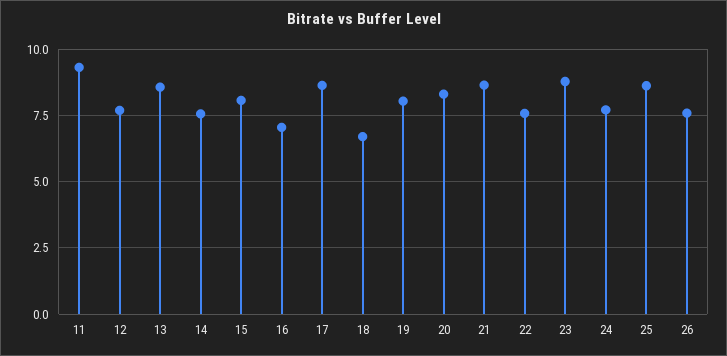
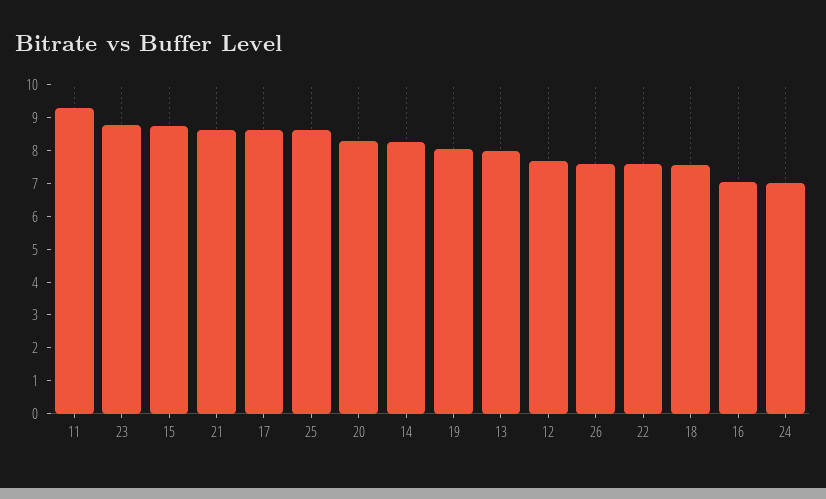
  {
    "11": 9.25,
    "12": 7.75,
-   "13": 8.5,
+   "13": 8,
-   "14": 7.5,
+   "14": 8.25,
-   "15": 8,
+   "15": 8.75,
    "16": 7,
    "17": 8.75,
-   "18": 6.75,
+   "18": 7.5,
    "19": 8,
    "20": 8.25,
    "21": 8.75,
    "22": 7.5,
    "23": 8.75,
-   "24": 7.75,
+   "24": 7,
    "25": 8.5,
    "26": 7.5
  }

